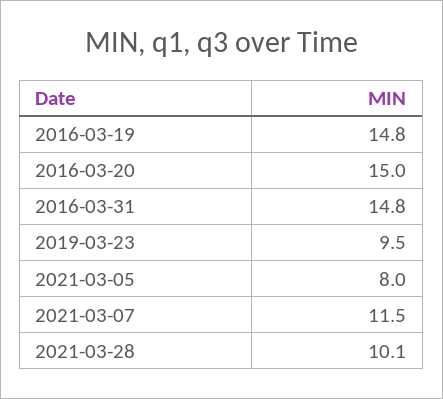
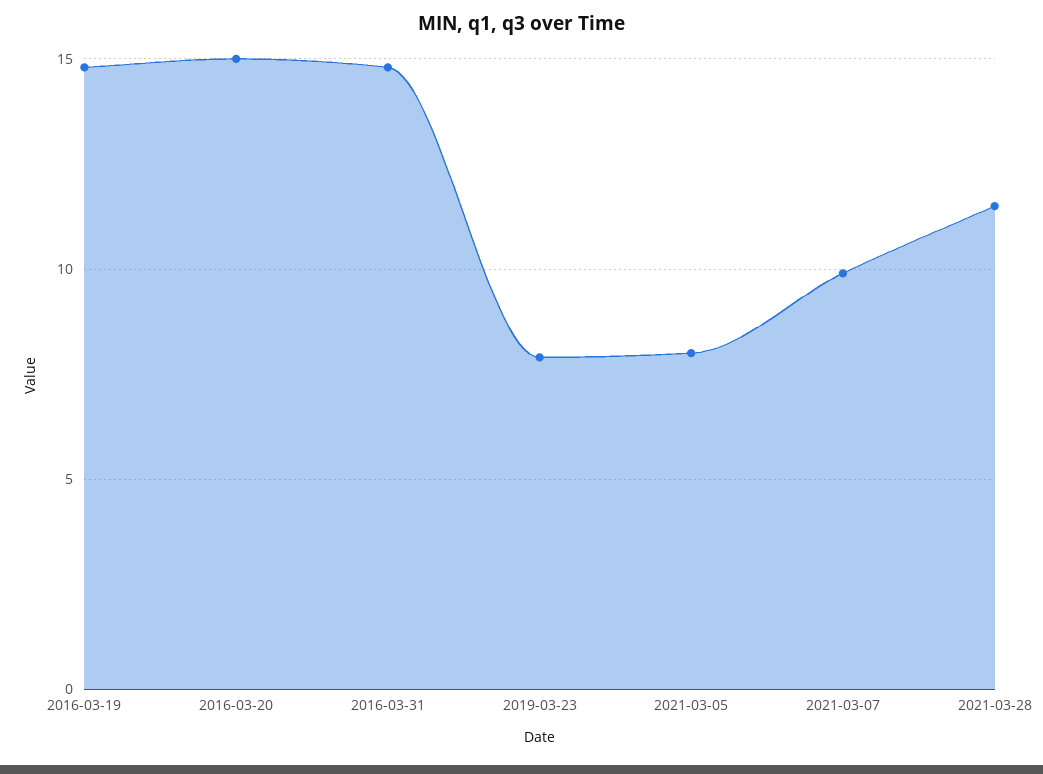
  {
    "2016-03-19": 14.8,
    "2016-03-20": 15,
    "2016-03-31": 14.8,
-   "2019-03-23": 9.5,
+   "2019-03-23": 8,
    "2021-03-05": 8,
-   "2021-03-07": 11.5,
+   "2021-03-07": 10,
-   "2021-03-28": 10.1
+   "2021-03-28": 11.5
  }

